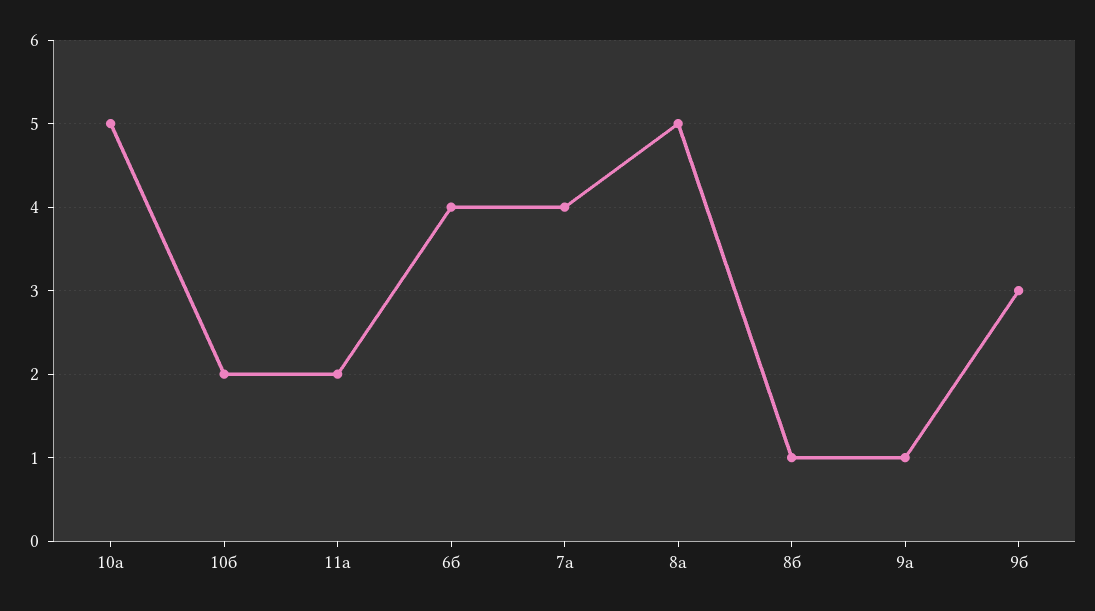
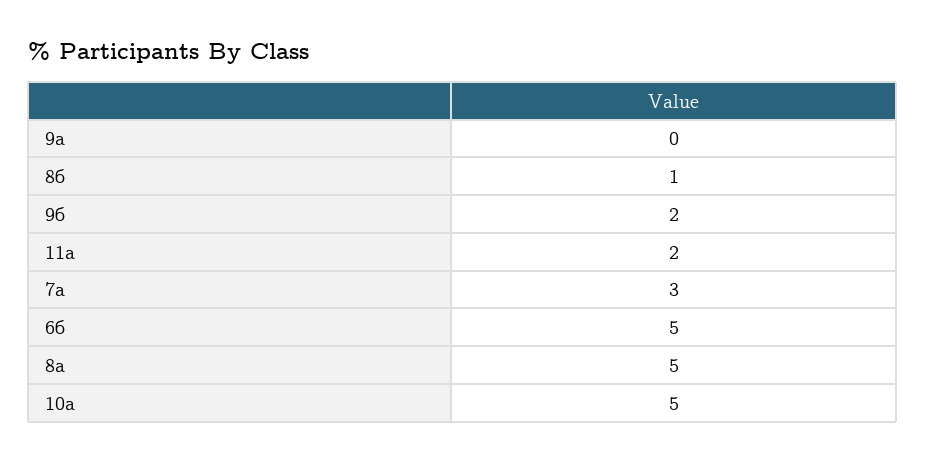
  {
    "10а": 5,
-   "10б": 2,
    "11а": 2,
-   "6б": 4,
+   "6б": 5,
-   "7а": 4,
+   "7а": 3,
    "8а": 5,
    "8б": 1,
-   "9а": 1,
+   "9а": 0,
-   "9б": 3
+   "9б": 2
  }

